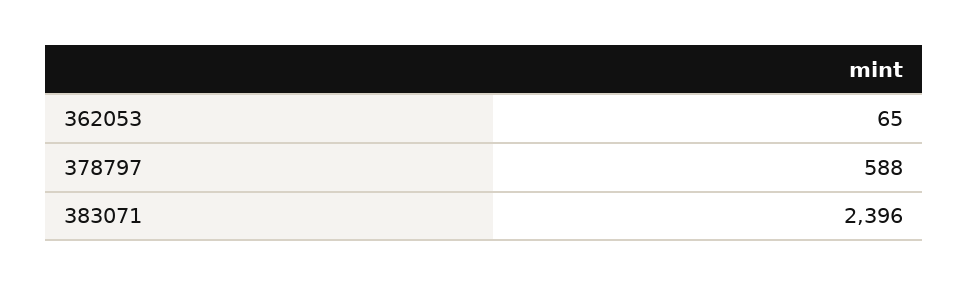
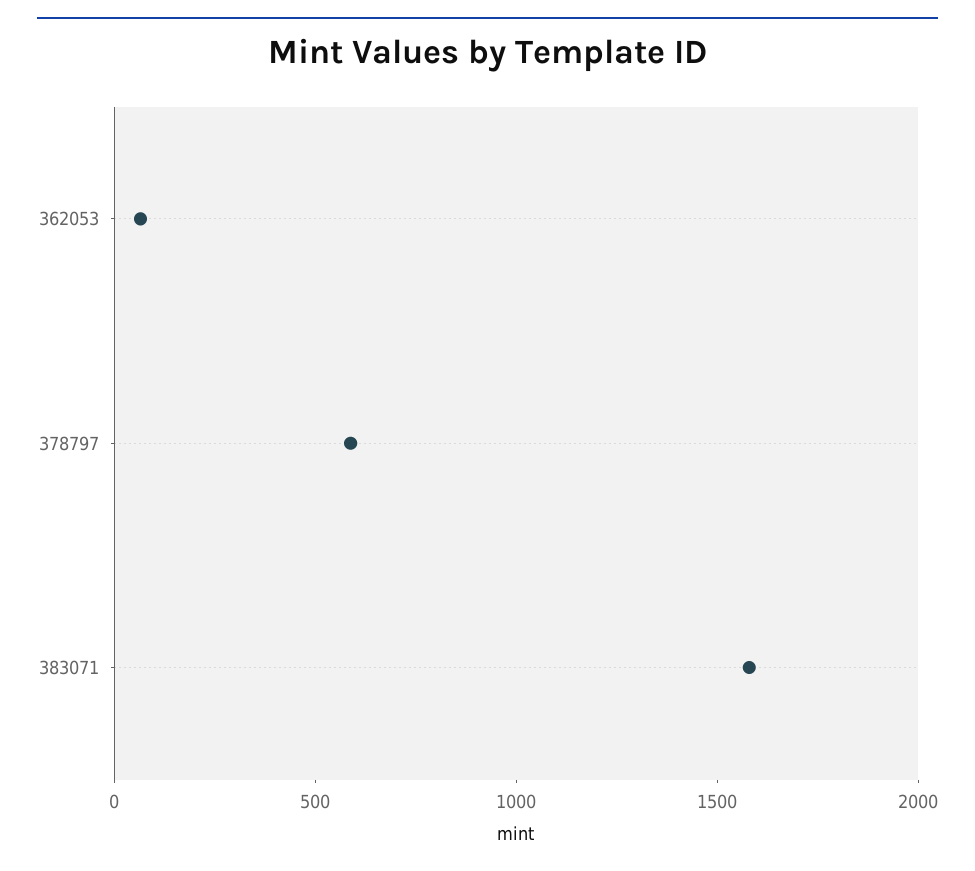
  {
    "362053": 65,
    "378797": 588,
-   "383071": 2396
+   "383071": 1600
  }

